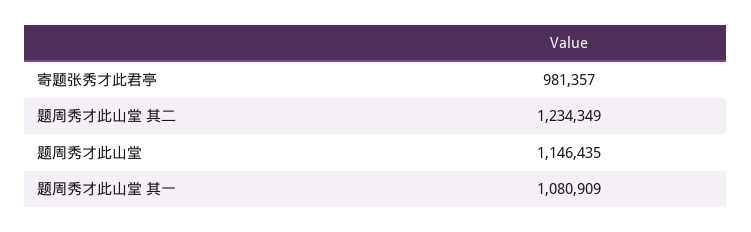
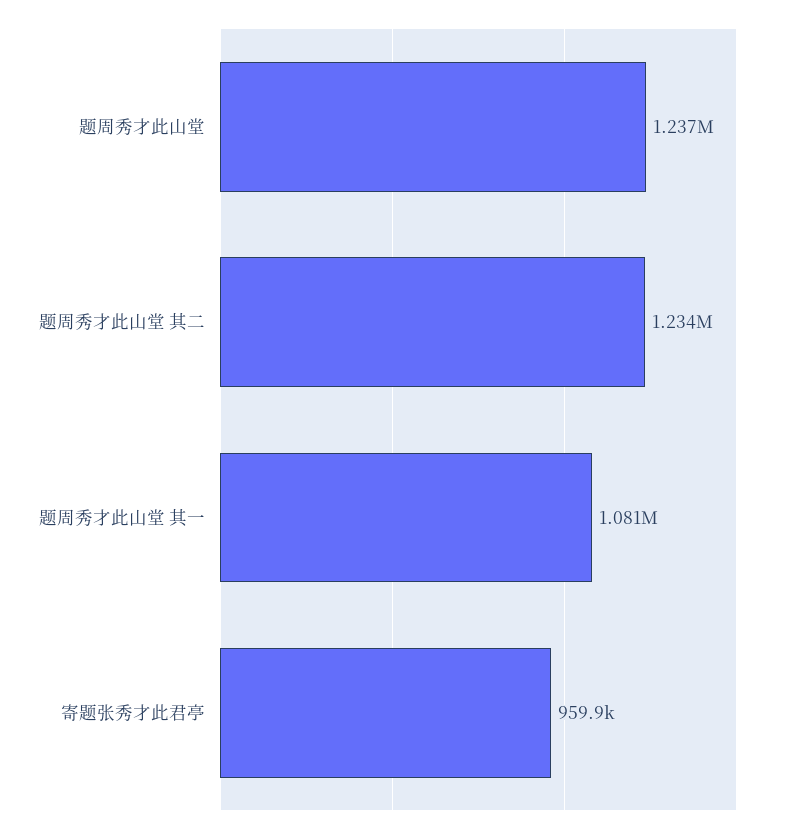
  {
-   "寄题张秀才此君亭": 981357,
+   "寄题张秀才此君亭": 959900,
    "题周秀才此山堂 其二": 1234349,
-   "题周秀才此山堂": 1146435,
+   "题周秀才此山堂": 1237000,
    "题周秀才此山堂 其一": 1080909
  }

